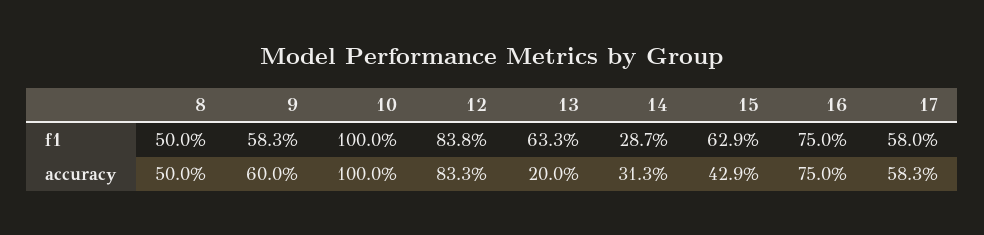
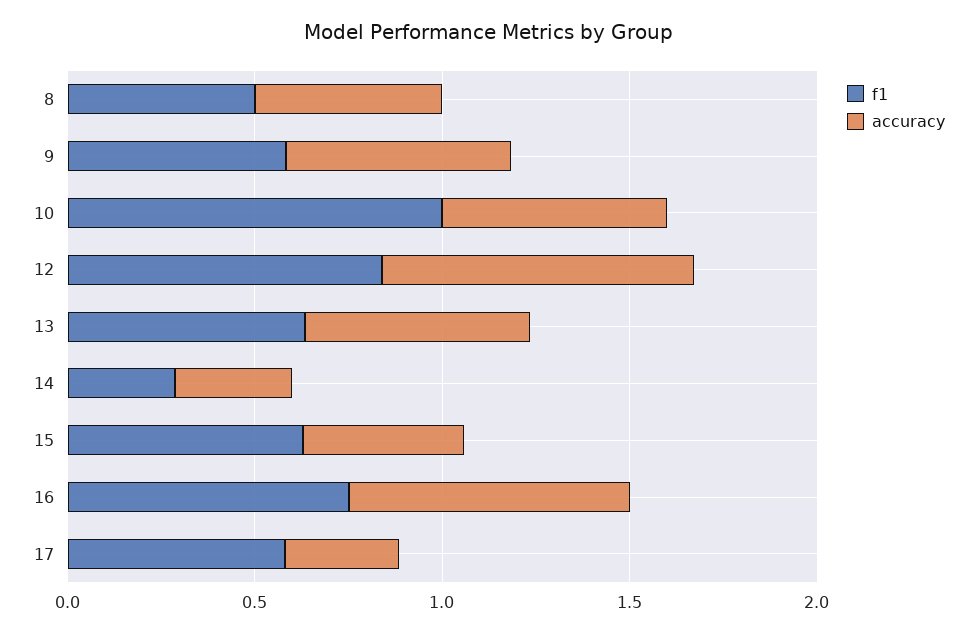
  {
    "f1": {
      "8": 0.5,
      "9": 0.583,
      "10": 1,
      "12": 0.838,
      "13": 0.633,
      "14": 0.287,
      "15": 0.629,
      "16": 0.75,
      "17": 0.58
    },
    "accuracy": {
      "8": 0.5,
      "9": 0.6,
-     "10": 1,
+     "10": 0.6,
      "12": 0.833,
-     "13": 0.2,
+     "13": 0.6,
      "14": 0.313,
      "15": 0.429,
      "16": 0.75,
-     "17": 0.583
+     "17": 0.3
    }
  }

